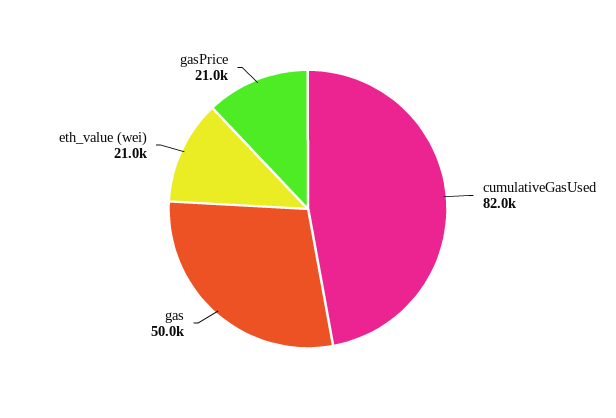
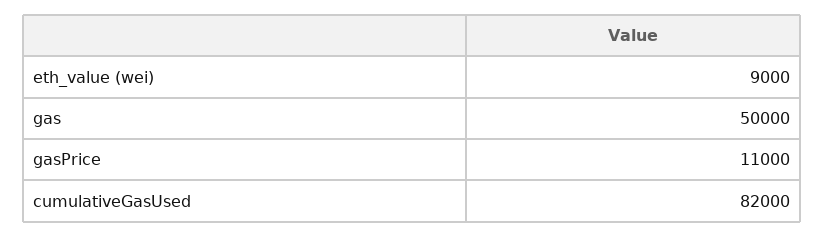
  {
    "cumulativeGasUsed": 82000,
    "gas": 50000,
-   "eth_value (wei)": 21000,
+   "eth_value (wei)": 9000,
-   "gasPrice": 21000
+   "gasPrice": 11000
  }

